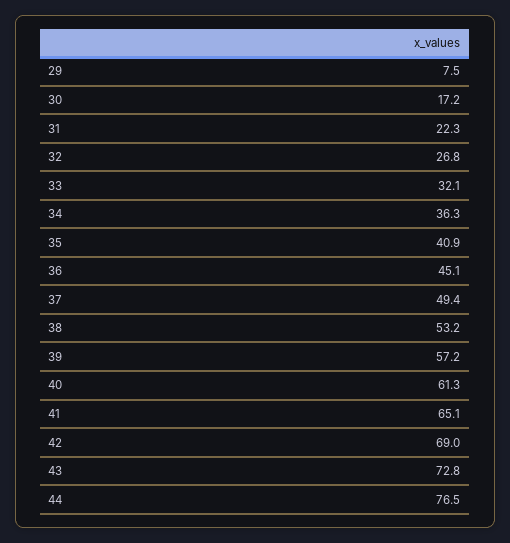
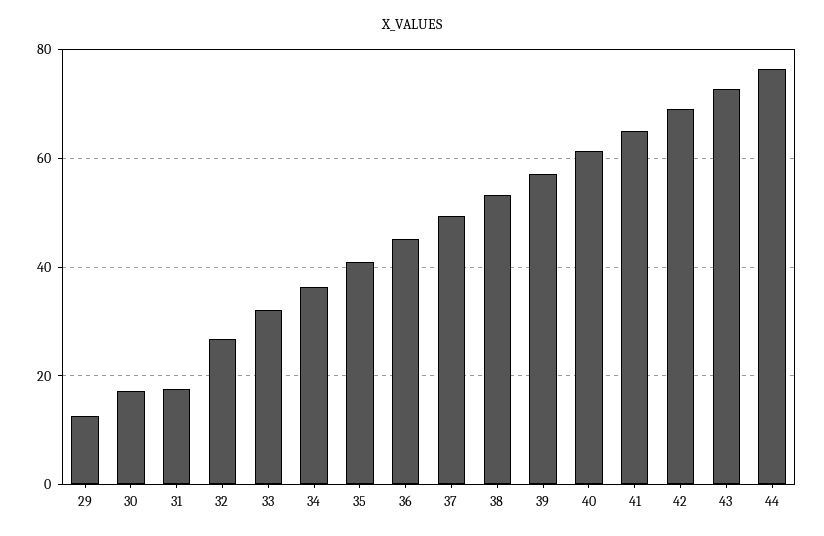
  {
-   "29": 7.5,
+   "29": 12,
    "30": 17.2,
-   "31": 22.3,
+   "31": 18,
    "32": 26.8,
    "33": 32.1,
    "34": 36.3,
    "35": 40.9,
    "36": 45.1,
    "37": 49.4,
    "38": 53.2,
    "39": 57.2,
    "40": 61.3,
    "41": 65.1,
    "42": 69,
    "43": 72.8,
    "44": 76.5
  }

